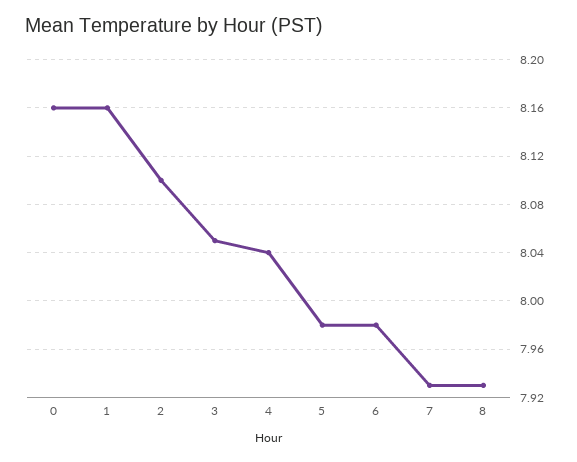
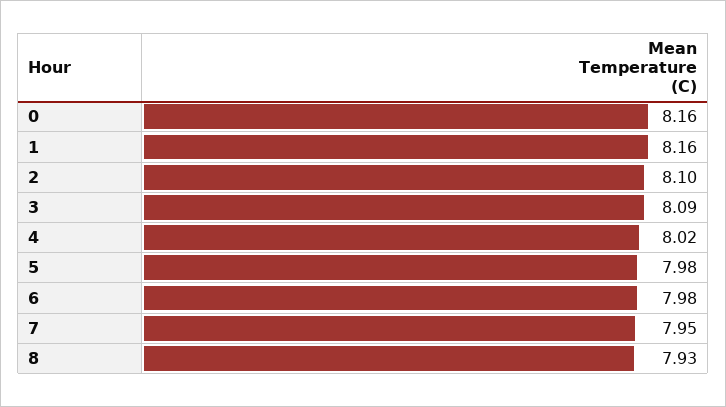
  {
    "0": 8.16,
    "1": 8.16,
    "2": 8.1,
-   "3": 8.05,
+   "3": 8.09,
-   "4": 8.04,
+   "4": 8.02,
    "5": 7.98,
    "6": 7.98,
-   "7": 7.93,
+   "7": 7.95,
    "8": 7.93
  }

